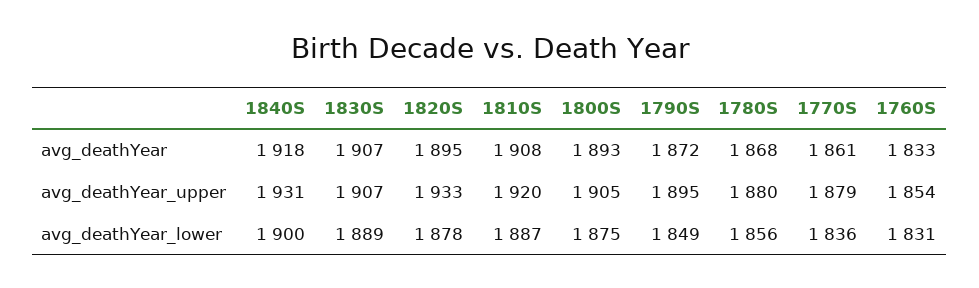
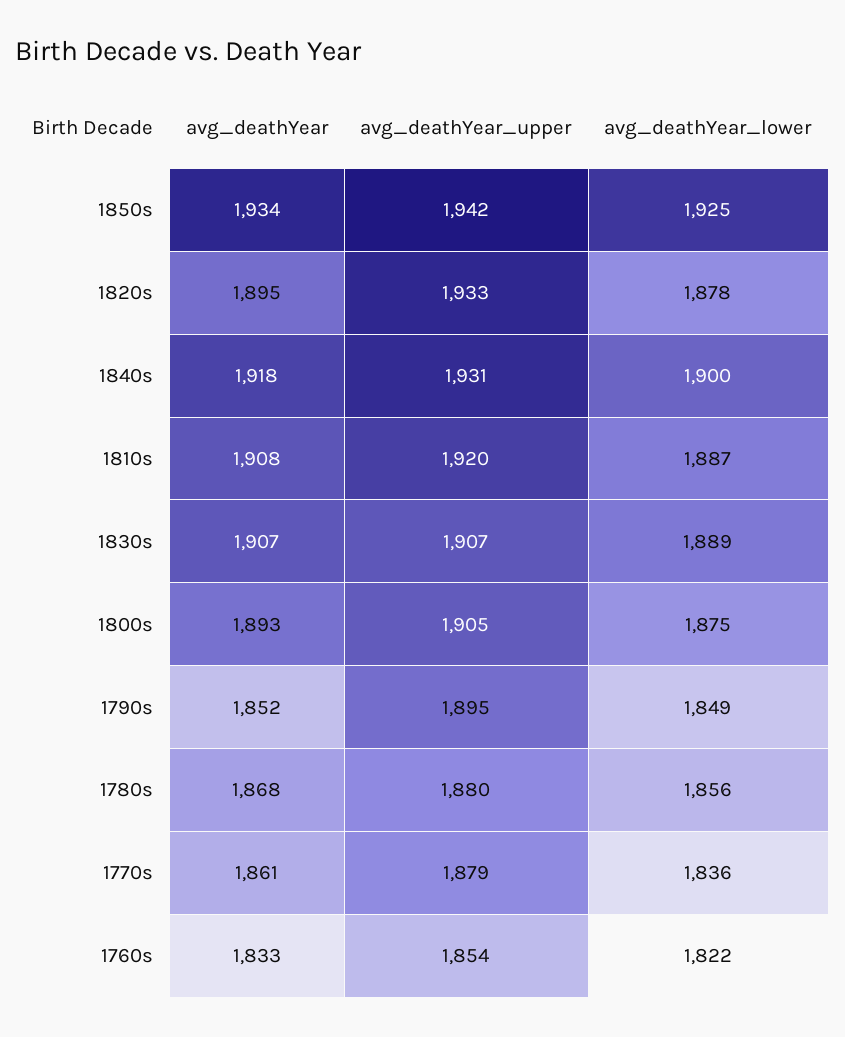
  {
    "1840S": {
      "avg_deathYear": 1918,
      "avg_deathYear_upper": 1931,
      "avg_deathYear_lower": 1900
    },
    "1830S": {
      "avg_deathYear": 1907,
      "avg_deathYear_upper": 1907,
      "avg_deathYear_lower": 1889
    },
    "1820S": {
      "avg_deathYear": 1895,
      "avg_deathYear_upper": 1933,
      "avg_deathYear_lower": 1878
    },
    "1810S": {
      "avg_deathYear": 1908,
      "avg_deathYear_upper": 1920,
      "avg_deathYear_lower": 1887
    },
    "1800S": {
      "avg_deathYear": 1893,
      "avg_deathYear_upper": 1905,
      "avg_deathYear_lower": 1875
    },
    "1790S": {
-     "avg_deathYear": 1872,
+     "avg_deathYear": 1852,
      "avg_deathYear_upper": 1895,
      "avg_deathYear_lower": 1849
    },
    "1780S": {
      "avg_deathYear": 1868,
      "avg_deathYear_upper": 1880,
      "avg_deathYear_lower": 1856
    },
    "1770S": {
      "avg_deathYear": 1861,
      "avg_deathYear_upper": 1879,
      "avg_deathYear_lower": 1836
    },
    "1760S": {
      "avg_deathYear": 1833,
      "avg_deathYear_upper": 1854,
-     "avg_deathYear_lower": 1831
+     "avg_deathYear_lower": 1822
-   }
+   },
+   "1850s": {
+     "avg_deathYear": 1934,
+     "avg_deathYear_upper": 1942,
+     "avg_deathYear_lower": 1925
+   }
  }

